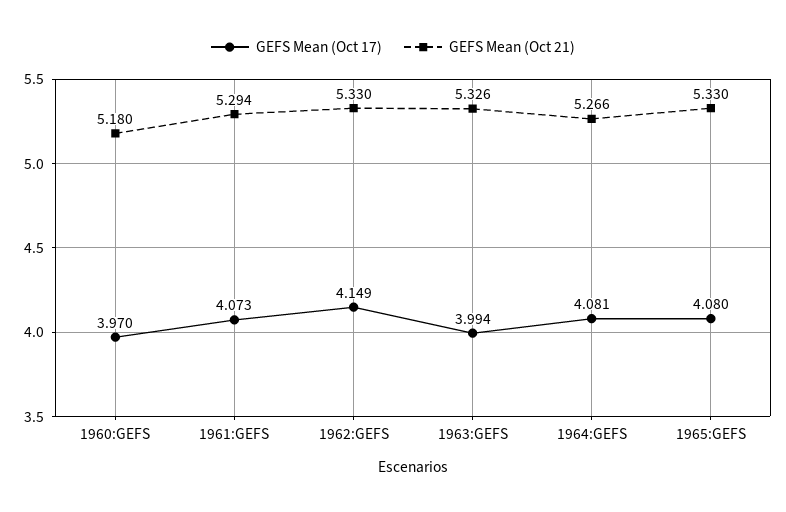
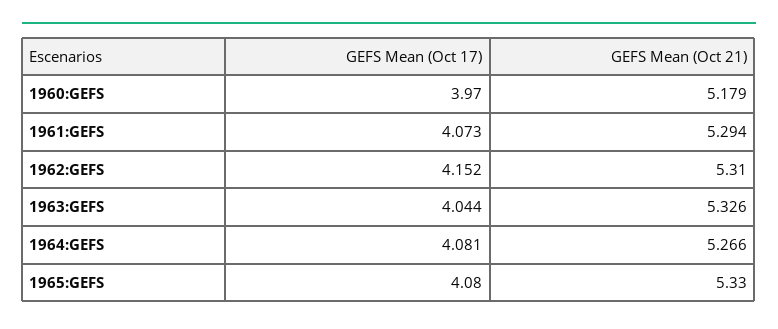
  {
    "GEFS Mean (Oct 17)": {
      "1960:GEFS": 3.97,
      "1961:GEFS": 4.073,
-     "1962:GEFS": 4.149,
+     "1962:GEFS": 4.152,
-     "1963:GEFS": 3.994,
+     "1963:GEFS": 4.044,
      "1964:GEFS": 4.081,
      "1965:GEFS": 4.08
    },
    "GEFS Mean (Oct 21)": {
-     "1960:GEFS": 5.18,
+     "1960:GEFS": 5.179,
      "1961:GEFS": 5.294,
-     "1962:GEFS": 5.33,
+     "1962:GEFS": 5.31,
      "1963:GEFS": 5.326,
      "1964:GEFS": 5.266,
      "1965:GEFS": 5.33
    }
  }

